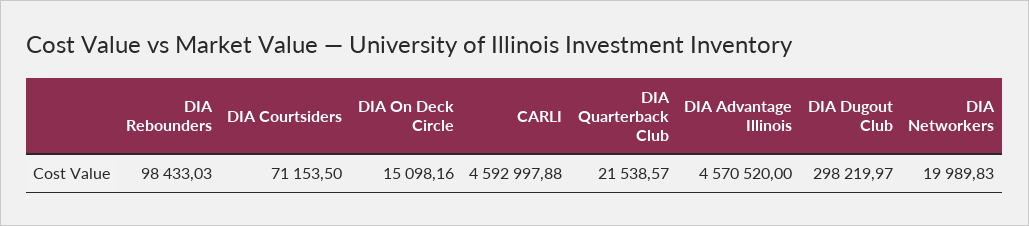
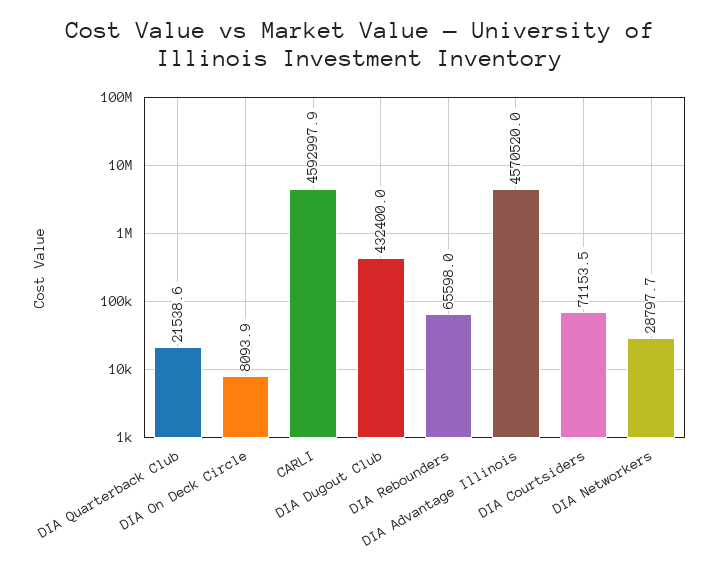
  {
-   "DIA Rebounders": 98433.03,
+   "DIA Rebounders": 65598,
    "DIA Courtsiders": 71153.5,
-   "DIA On Deck Circle": 15098.16,
+   "DIA On Deck Circle": 8093.9,
    "CARLI": 4592997.88,
    "DIA Quarterback Club": 21538.57,
    "DIA Advantage Illinois": 4570520,
-   "DIA Dugout Club": 298219.97,
+   "DIA Dugout Club": 432400,
-   "DIA Networkers": 19989.83
+   "DIA Networkers": 28797.7
  }

